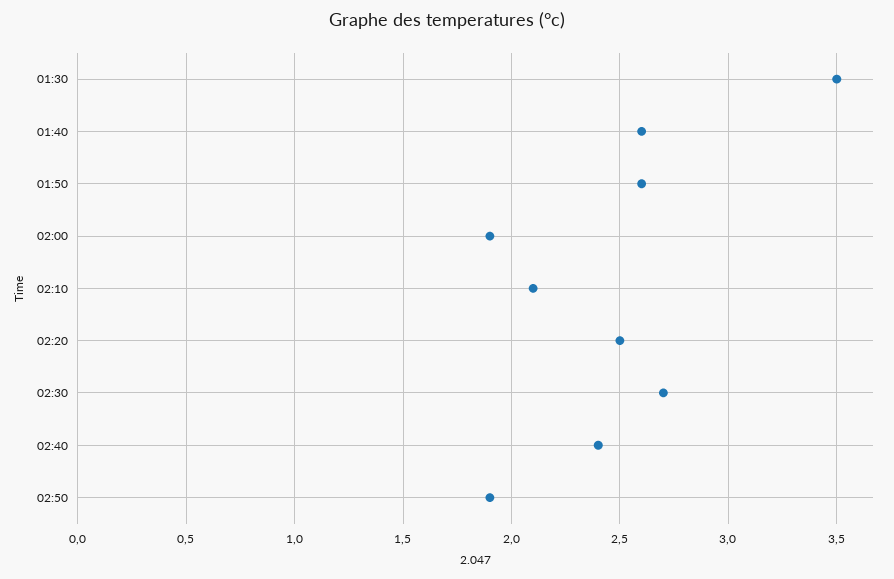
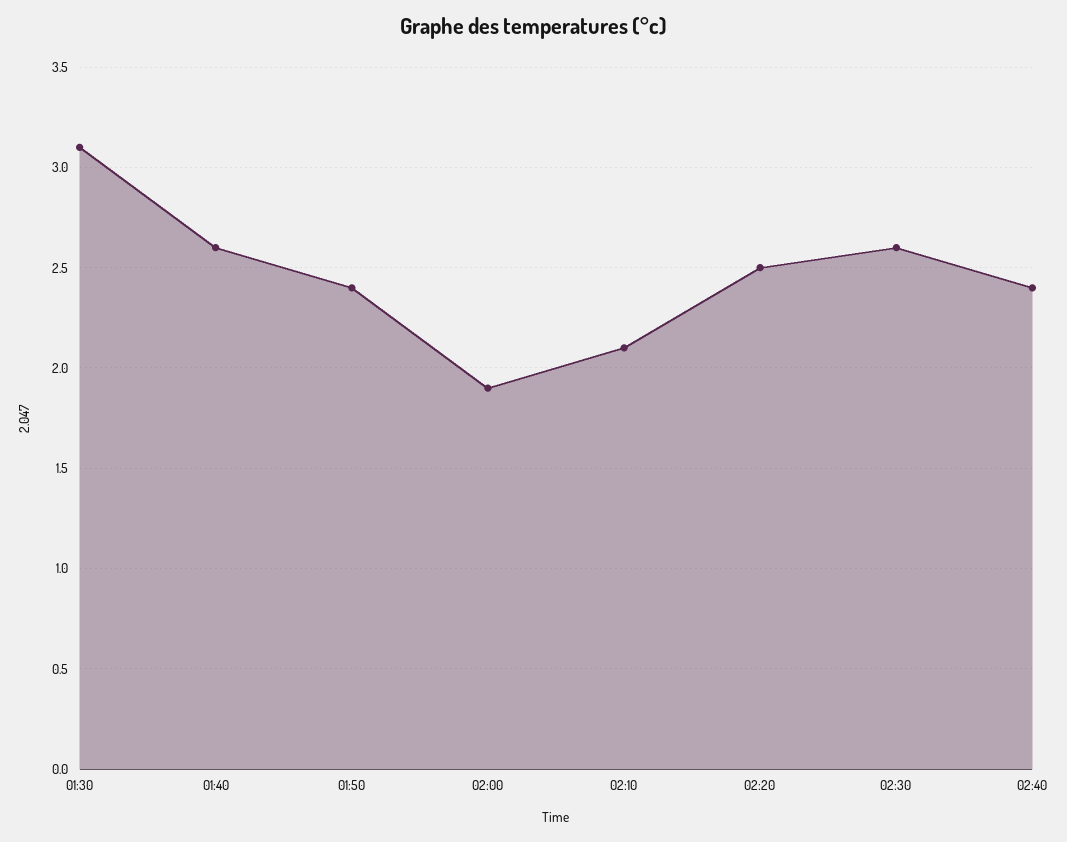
  {
-   "01:30": 3.5,
+   "01:30": 3.1,
    "01:40": 2.6,
-   "01:50": 2.6,
+   "01:50": 2.4,
    "02:00": 1.9,
    "02:10": 2.1,
    "02:20": 2.5,
-   "02:30": 2.7,
+   "02:30": 2.6,
-   "02:40": 2.4,
+   "02:40": 2.4
-   "02:50": 1.9
  }

